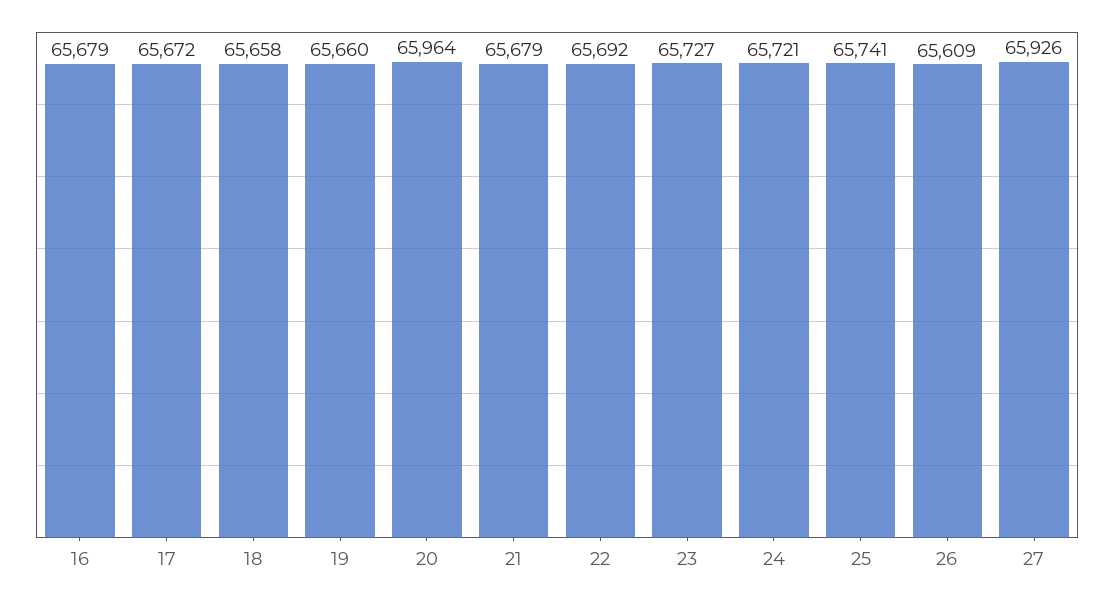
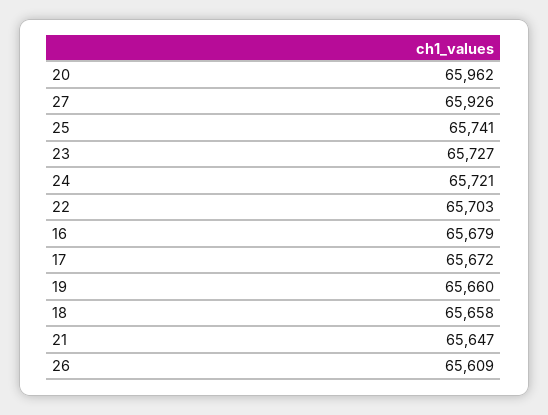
  {
    "16": 65679,
    "17": 65672,
    "18": 65658,
    "19": 65660,
-   "20": 65964,
+   "20": 65962,
-   "21": 65679,
+   "21": 65647,
-   "22": 65692,
+   "22": 65703,
    "23": 65727,
    "24": 65721,
    "25": 65741,
    "26": 65609,
    "27": 65926
  }

